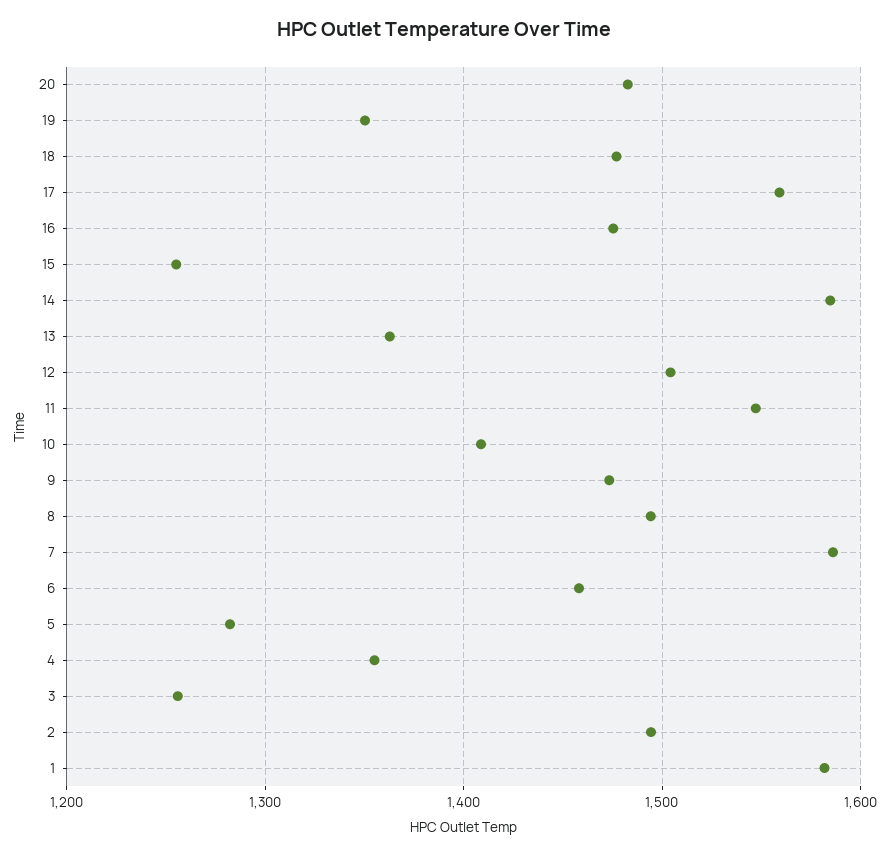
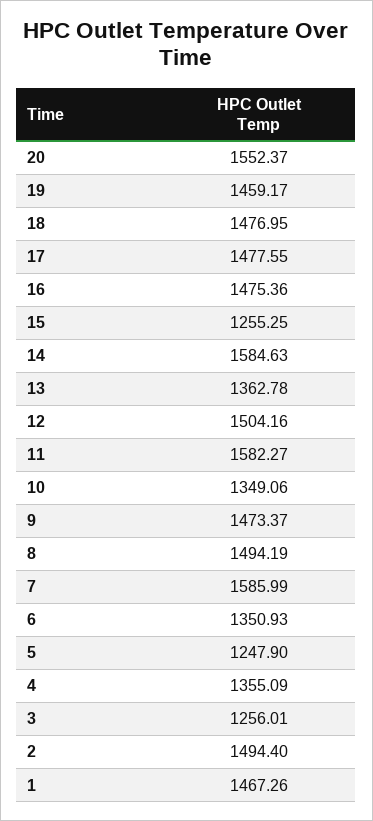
  {
-   "20": 1480,
+   "20": 1552.37,
-   "19": 1350,
+   "19": 1459.17,
    "18": 1476.95,
-   "17": 1560,
+   "17": 1477.55,
    "16": 1475.36,
    "15": 1255.25,
    "14": 1584.63,
    "13": 1362.78,
    "12": 1504.16,
-   "11": 1550,
+   "11": 1582.27,
-   "10": 1410,
+   "10": 1349.06,
    "9": 1473.37,
    "8": 1494.19,
    "7": 1585.99,
-   "6": 1460,
+   "6": 1350.93,
-   "5": 1280,
+   "5": 1247.9,
    "4": 1355.09,
    "3": 1256.01,
    "2": 1494.4,
-   "1": 1580
+   "1": 1467.26
  }

